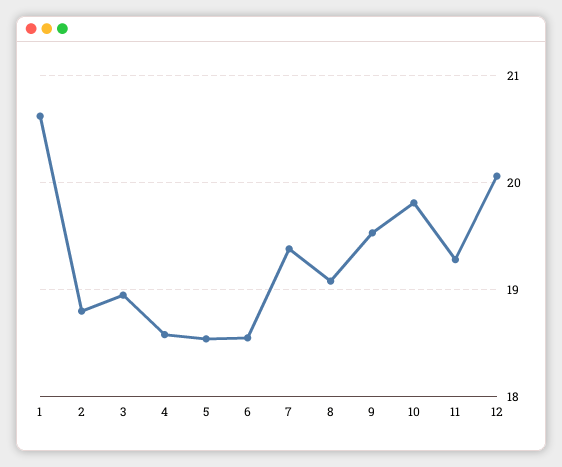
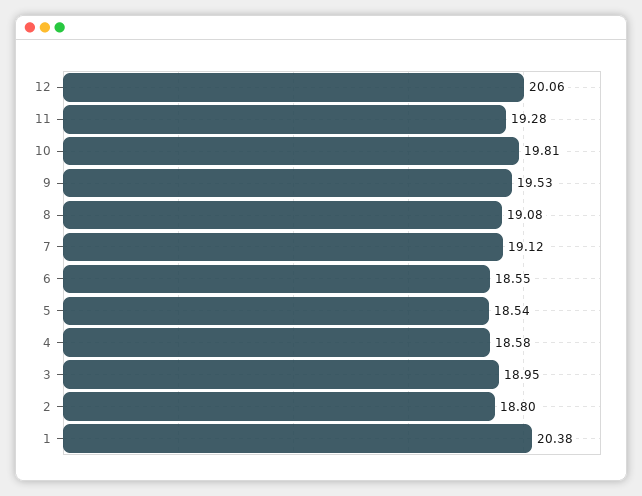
  {
-   "1": 20.6,
+   "1": 20.38,
    "2": 18.8,
    "3": 18.95,
    "4": 18.58,
    "5": 18.54,
    "6": 18.55,
-   "7": 19.4,
+   "7": 19.12,
    "8": 19.08,
    "9": 19.53,
    "10": 19.81,
    "11": 19.28,
    "12": 20.06
  }

